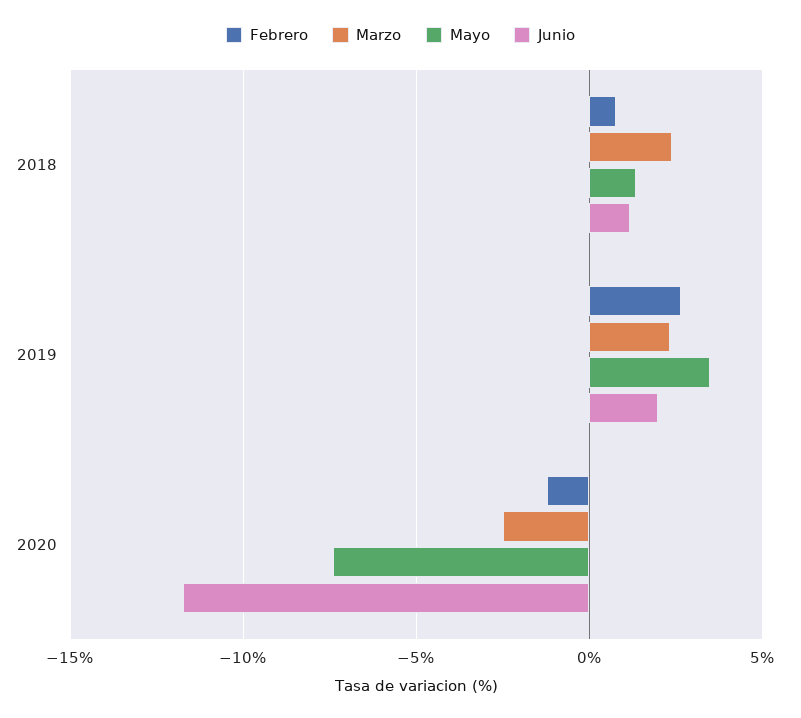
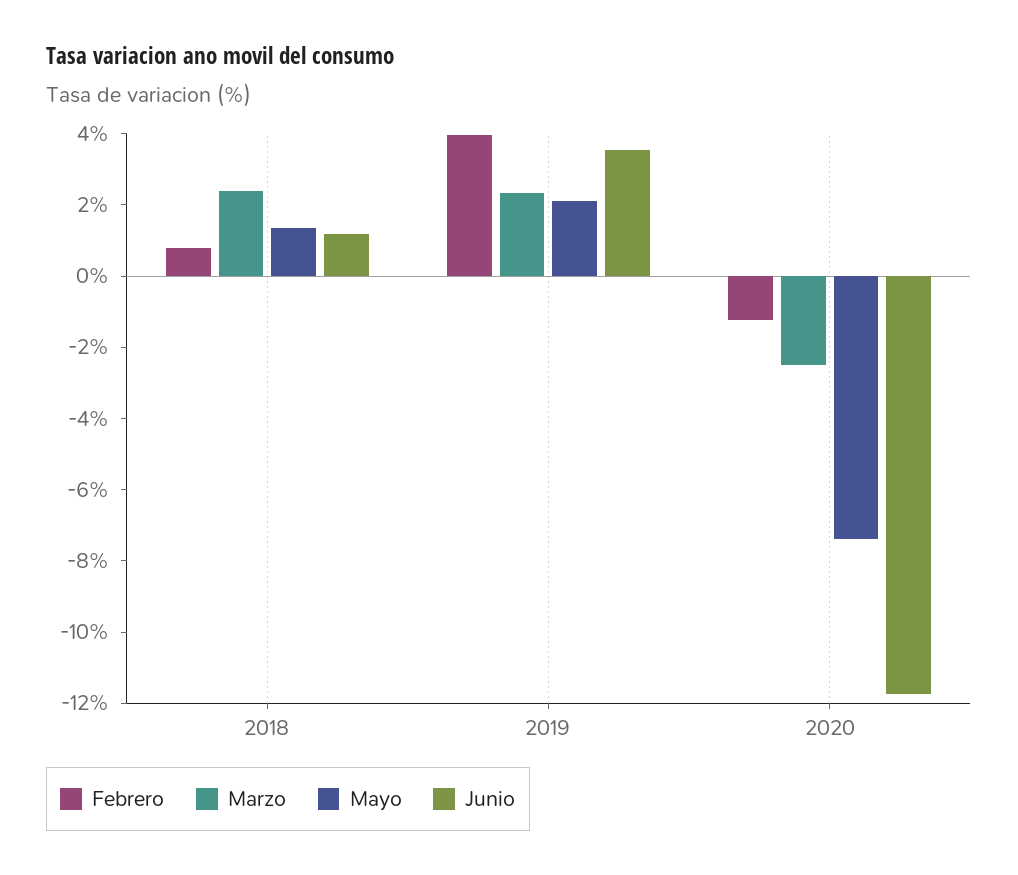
  {
    "Febrero": {
      "2018": 1,
-     "2019": 2.5,
+     "2019": 4,
      "2020": -1
    },
    "Marzo": {
      "2018": 2.5,
      "2019": 2.5,
      "2020": -2.5
    },
    "Mayo": {
      "2018": 1.5,
-     "2019": 3.5,
+     "2019": 2,
      "2020": -7.5
    },
    "Junio": {
      "2018": 1,
-     "2019": 2,
+     "2019": 3.5,
      "2020": -11.5
    }
  }

